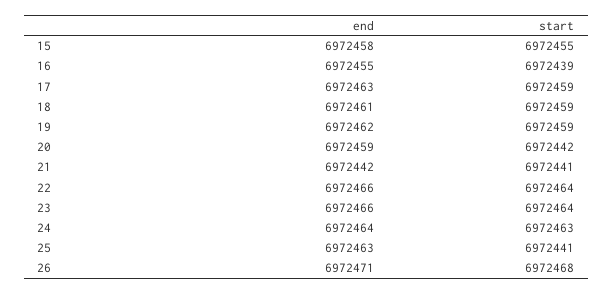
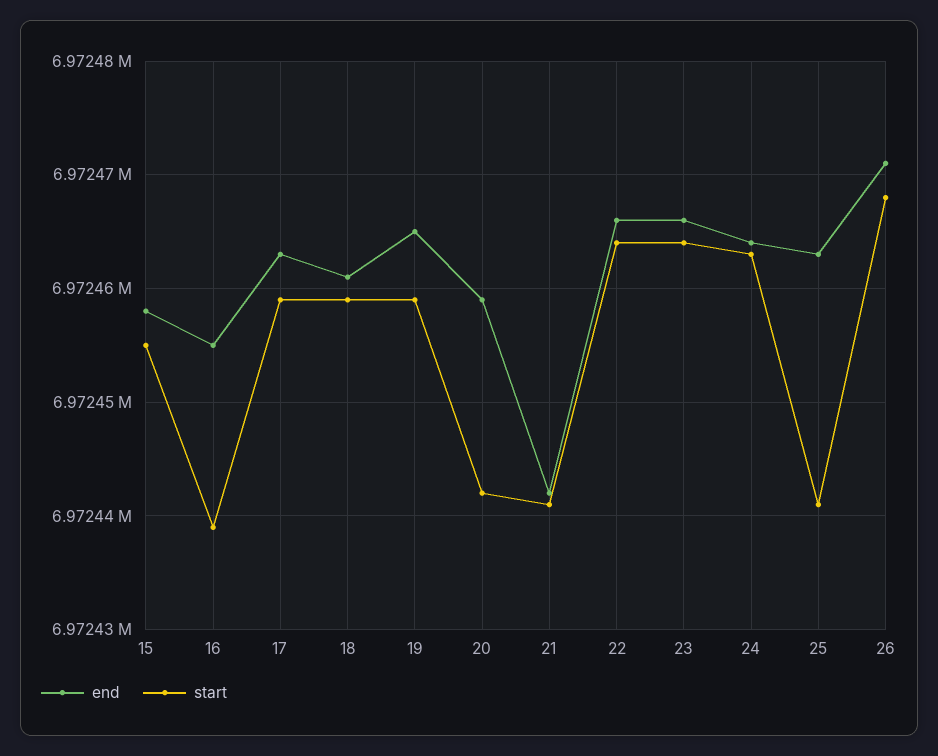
  {
    "end": {
      "15": 6972458,
      "16": 6972455,
      "17": 6972463,
      "18": 6972461,
-     "19": 6972462,
+     "19": 6972465,
      "20": 6972459,
      "21": 6972442,
      "22": 6972466,
      "23": 6972466,
      "24": 6972464,
      "25": 6972463,
      "26": 6972471
    },
    "start": {
      "15": 6972455,
      "16": 6972439,
      "17": 6972459,
      "18": 6972459,
      "19": 6972459,
      "20": 6972442,
      "21": 6972441,
      "22": 6972464,
      "23": 6972464,
      "24": 6972463,
      "25": 6972441,
      "26": 6972468
    }
  }

